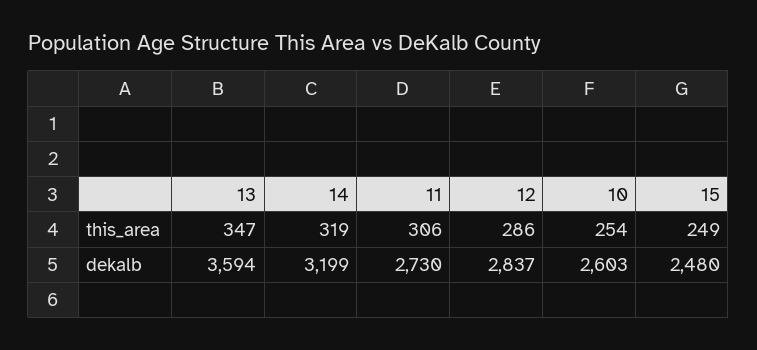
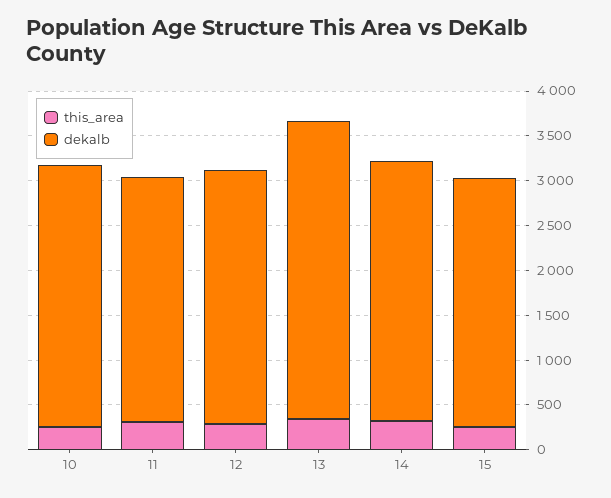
  {
    "this_area": {
      "13": 347,
      "14": 319,
      "11": 306,
      "12": 286,
      "10": 254,
      "15": 249
    },
    "dekalb": {
-     "13": 3594,
+     "13": 3300,
-     "14": 3199,
+     "14": 2900,
      "11": 2730,
      "12": 2837,
-     "10": 2603,
+     "10": 2900,
-     "15": 2480
+     "15": 2800
    }
  }

